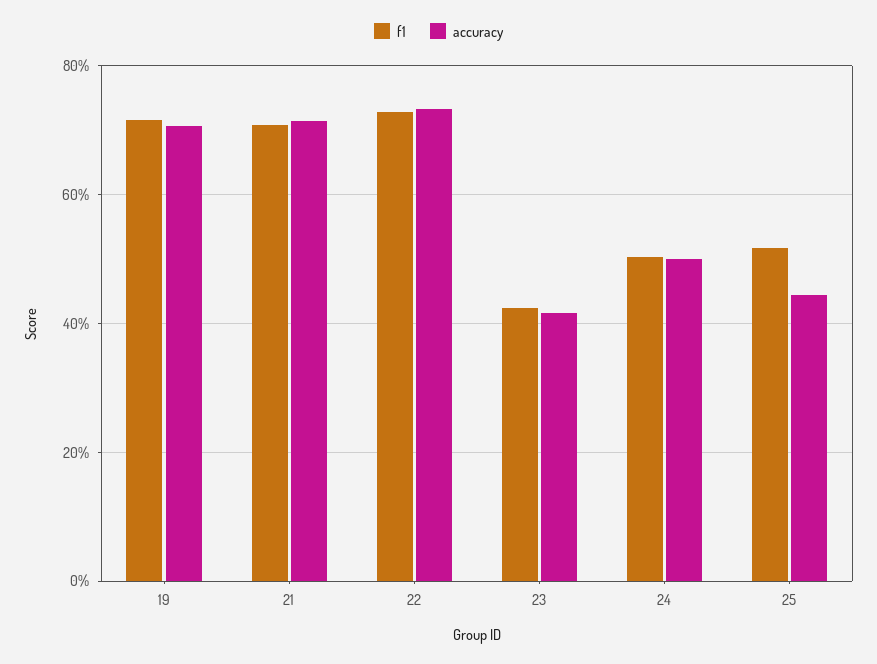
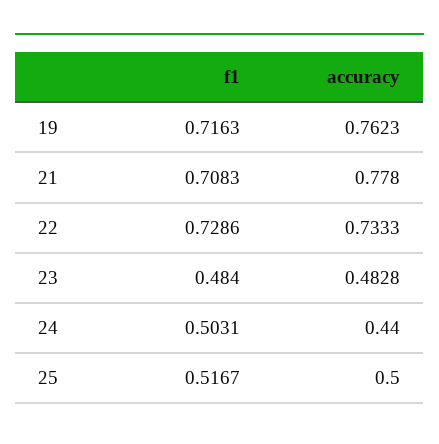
  {
    "f1": {
      "19": 0.7163,
      "21": 0.7083,
      "22": 0.7286,
-     "23": 0.42,
+     "23": 0.484,
      "24": 0.5031,
      "25": 0.5167
    },
    "accuracy": {
-     "19": 0.7,
+     "19": 0.7623,
-     "21": 0.72,
+     "21": 0.778,
      "22": 0.7333,
-     "23": 0.42,
+     "23": 0.4828,
-     "24": 0.5,
+     "24": 0.44,
-     "25": 0.44
+     "25": 0.5
    }
  }

